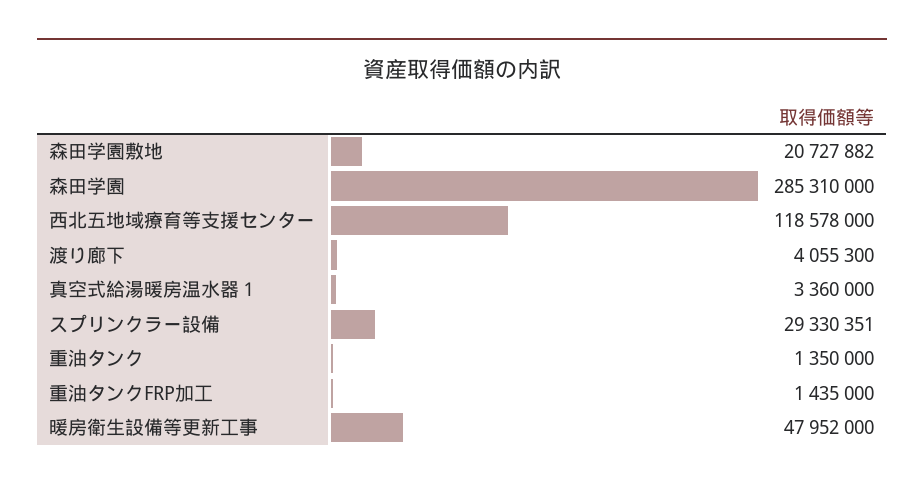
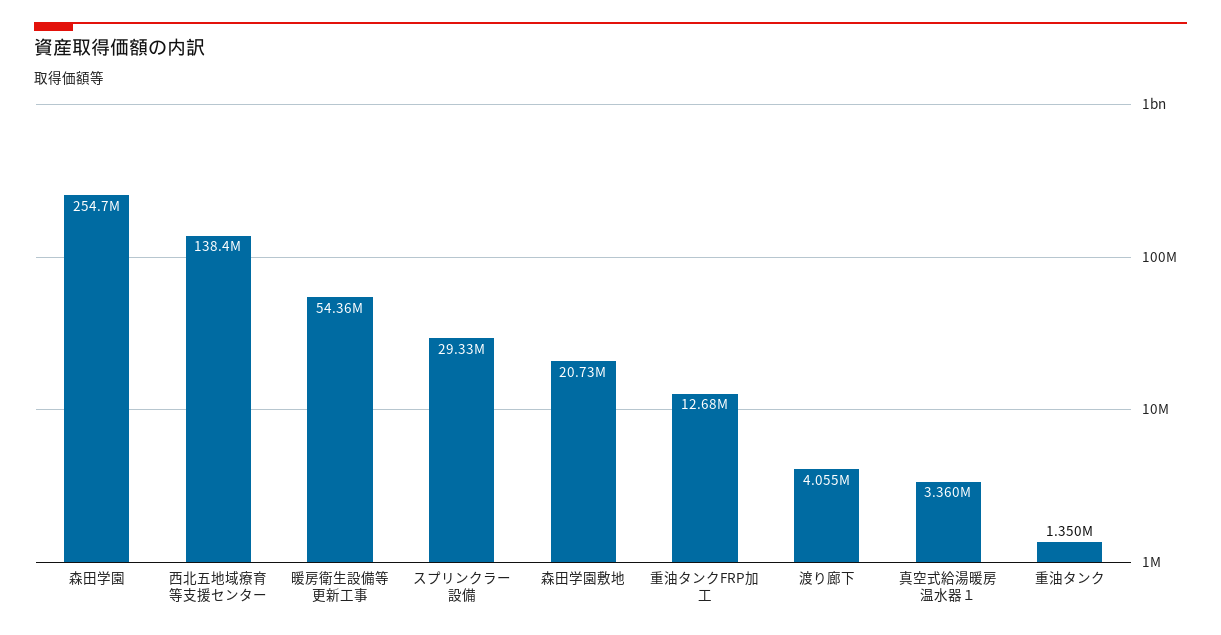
  {
    "森田学園敷地": 20727882,
-   "森田学園": 285310000,
+   "森田学園": 254700000,
-   "西北五地域療育等支援センター": 118578000,
+   "西北五地域療育等支援センター": 138400000,
    "渡り廊下": 4055300,
    "真空式給湯暖房温水器１": 3360000,
    "スプリンクラー設備": 29330351,
    "重油タンク": 1350000,
-   "重油タンクFRP加工": 1435000,
+   "重油タンクFRP加工": 12680000,
-   "暖房衛生設備等更新工事": 47952000
+   "暖房衛生設備等更新工事": 54360000
  }

